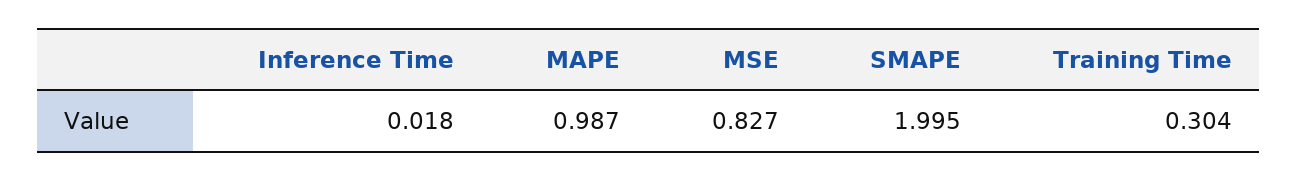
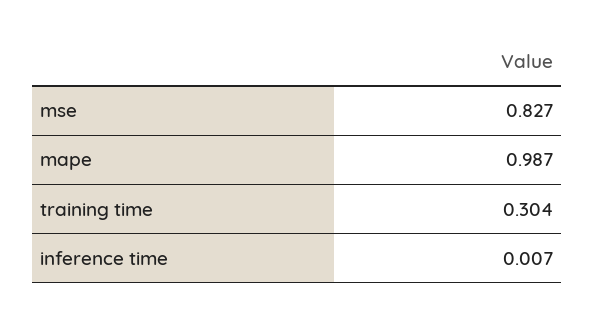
  {
-   "Inference Time": 0.018,
+   "Inference Time": 0.007,
    "MAPE": 0.987,
    "MSE": 0.827,
-   "SMAPE": 1.995,
    "Training Time": 0.304
  }

